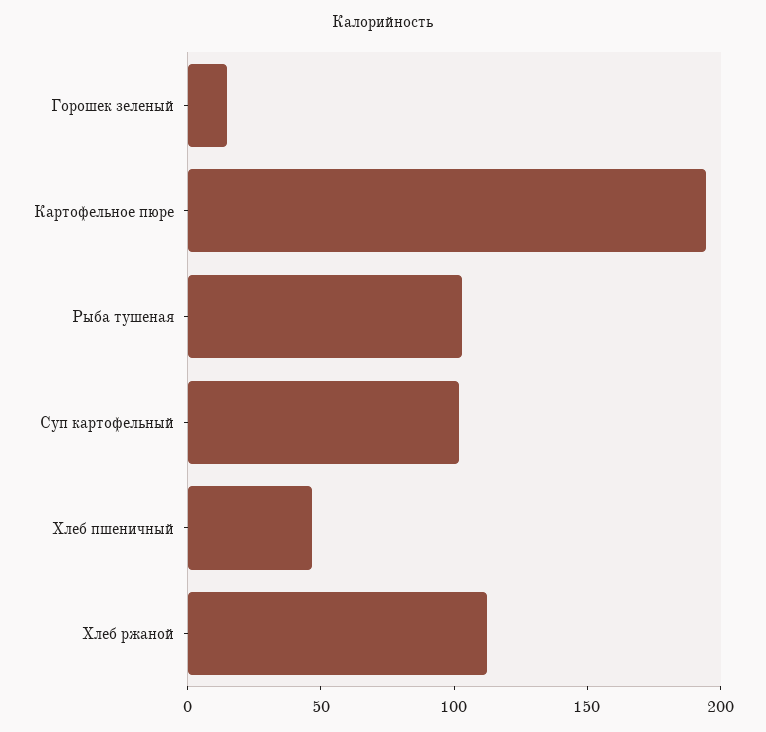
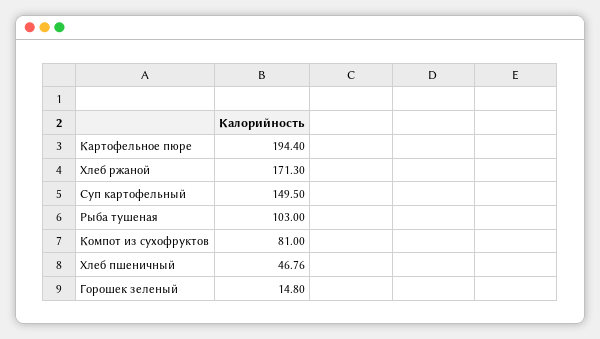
  {
    "Горошек зеленый": 14.8,
    "Картофельное пюре": 194.4,
    "Рыба тушеная": 103,
-   "Суп картофельный": 100,
+   "Суп картофельный": 149.5,
    "Хлеб пшеничный": 46.76,
-   "Хлеб ржаной": 110
+   "Хлеб ржаной": 171.3,
+   "Компот из сухофруктов": 81
  }

